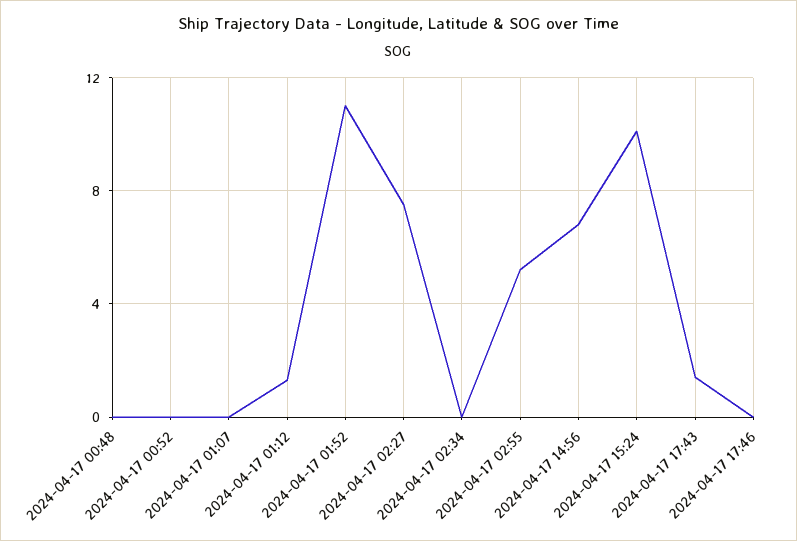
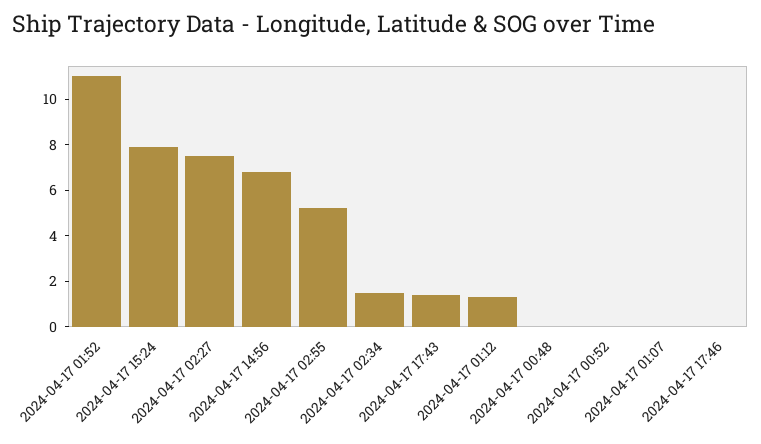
  {
    "2024-04-17 00:48": 0,
    "2024-04-17 00:52": 0,
    "2024-04-17 01:07": 0,
    "2024-04-17 01:12": 1.5,
    "2024-04-17 01:52": 11,
    "2024-04-17 02:27": 7.5,
-   "2024-04-17 02:34": 0,
+   "2024-04-17 02:34": 1.5,
    "2024-04-17 02:55": 5,
    "2024-04-17 14:56": 7,
-   "2024-04-17 15:24": 10,
+   "2024-04-17 15:24": 8,
    "2024-04-17 17:43": 1.5,
    "2024-04-17 17:46": 0
  }

